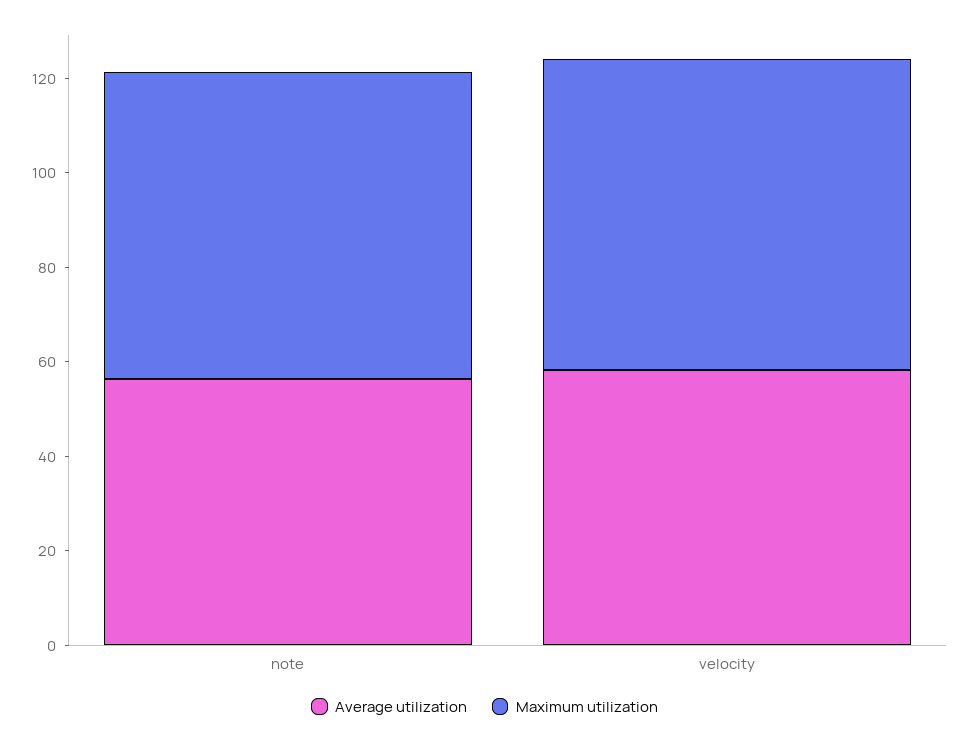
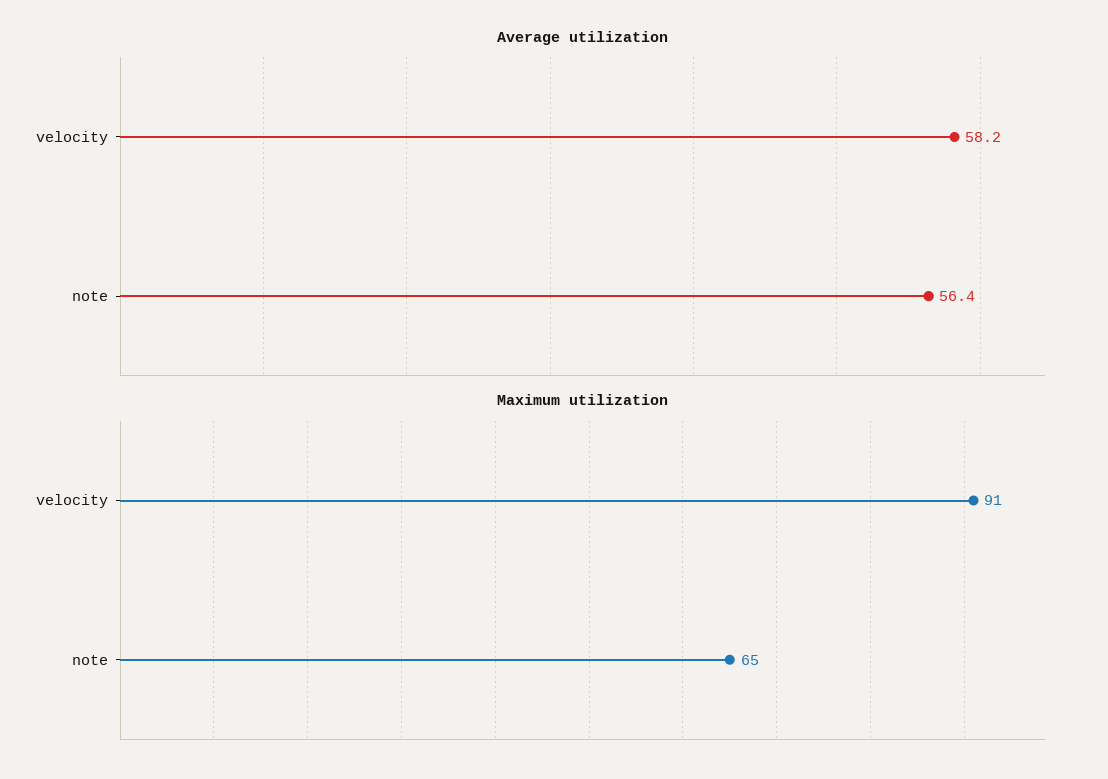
  {
    "Average utilization": {
      "note": 56.4,
      "velocity": 58.2
    },
    "Maximum utilization": {
      "note": 65,
-     "velocity": 65
+     "velocity": 91
    }
  }

